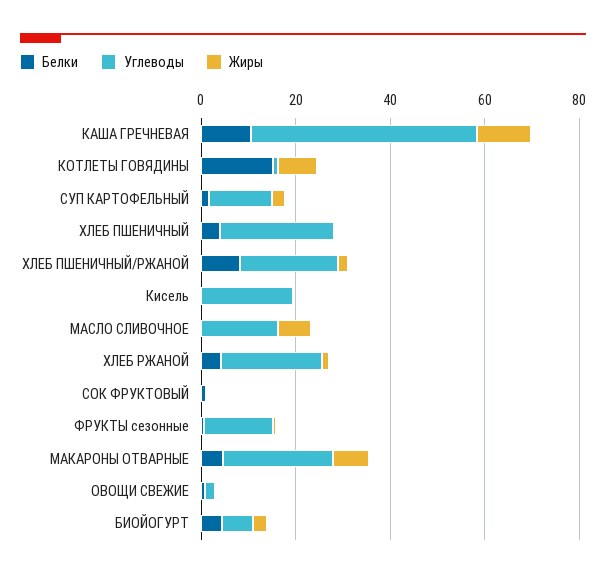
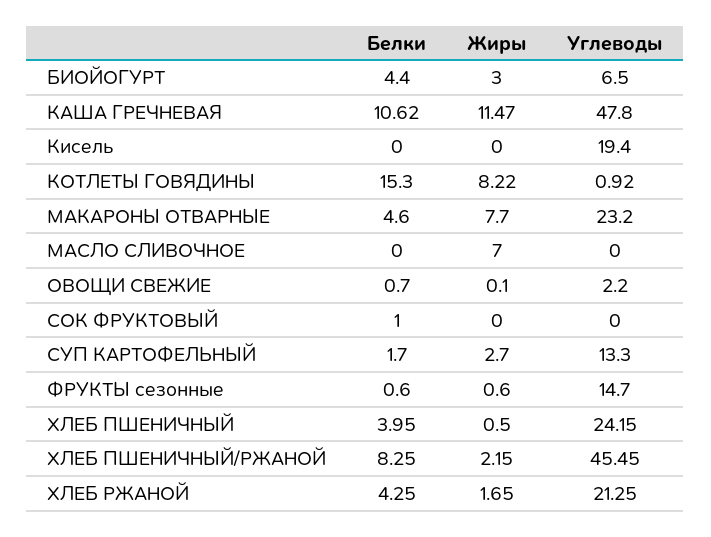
  {
    "Белки": {
      "КАША ГРЕЧНЕВАЯ": 10.62,
      "КОТЛЕТЫ ГОВЯДИНЫ": 15.3,
      "СУП КАРТОФЕЛЬНЫЙ": 1.7,
      "ХЛЕБ ПШЕНИЧНЫЙ": 3.95,
      "ХЛЕБ ПШЕНИЧНЫЙ/РЖАНОЙ": 8.25,
      "Кисель": 0,
      "МАСЛО СЛИВОЧНОЕ": 0,
      "ХЛЕБ РЖАНОЙ": 4.25,
      "СОК ФРУКТОВЫЙ": 1,
      "ФРУКТЫ сезонные": 0.6,
      "МАКАРОНЫ ОТВАРНЫЕ": 4.6,
      "ОВОЩИ СВЕЖИЕ": 0.7,
      "БИОЙОГУРТ": 4.4
    },
    "Углеводы": {
      "КАША ГРЕЧНЕВАЯ": 47.8,
      "КОТЛЕТЫ ГОВЯДИНЫ": 0.92,
      "СУП КАРТОФЕЛЬНЫЙ": 13.3,
      "ХЛЕБ ПШЕНИЧНЫЙ": 24.15,
-     "ХЛЕБ ПШЕНИЧНЫЙ/РЖАНОЙ": 20,
+     "ХЛЕБ ПШЕНИЧНЫЙ/РЖАНОЙ": 45.45,
      "Кисель": 19.4,
-     "МАСЛО СЛИВОЧНОЕ": 15,
+     "МАСЛО СЛИВОЧНОЕ": 0,
      "ХЛЕБ РЖАНОЙ": 21.25,
      "СОК ФРУКТОВЫЙ": 0,
      "ФРУКТЫ сезонные": 14.7,
      "МАКАРОНЫ ОТВАРНЫЕ": 23.2,
      "ОВОЩИ СВЕЖИЕ": 2.2,
      "БИОЙОГУРТ": 6.5
    },
    "Жиры": {
      "КАША ГРЕЧНЕВАЯ": 11.47,
      "КОТЛЕТЫ ГОВЯДИНЫ": 8.22,
      "СУП КАРТОФЕЛЬНЫЙ": 2.7,
      "ХЛЕБ ПШЕНИЧНЫЙ": 0.5,
      "ХЛЕБ ПШЕНИЧНЫЙ/РЖАНОЙ": 2.15,
      "Кисель": 0,
      "МАСЛО СЛИВОЧНОЕ": 7,
      "ХЛЕБ РЖАНОЙ": 1.65,
      "СОК ФРУКТОВЫЙ": 0,
      "ФРУКТЫ сезонные": 0.6,
      "МАКАРОНЫ ОТВАРНЫЕ": 7.7,
      "ОВОЩИ СВЕЖИЕ": 0.1,
      "БИОЙОГУРТ": 3
    }
  }

